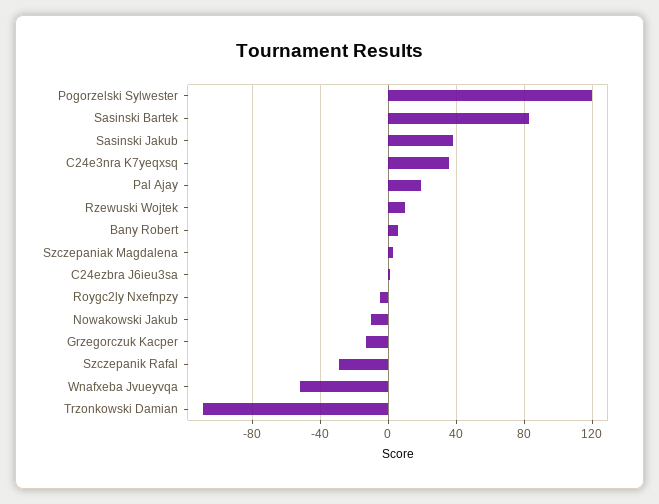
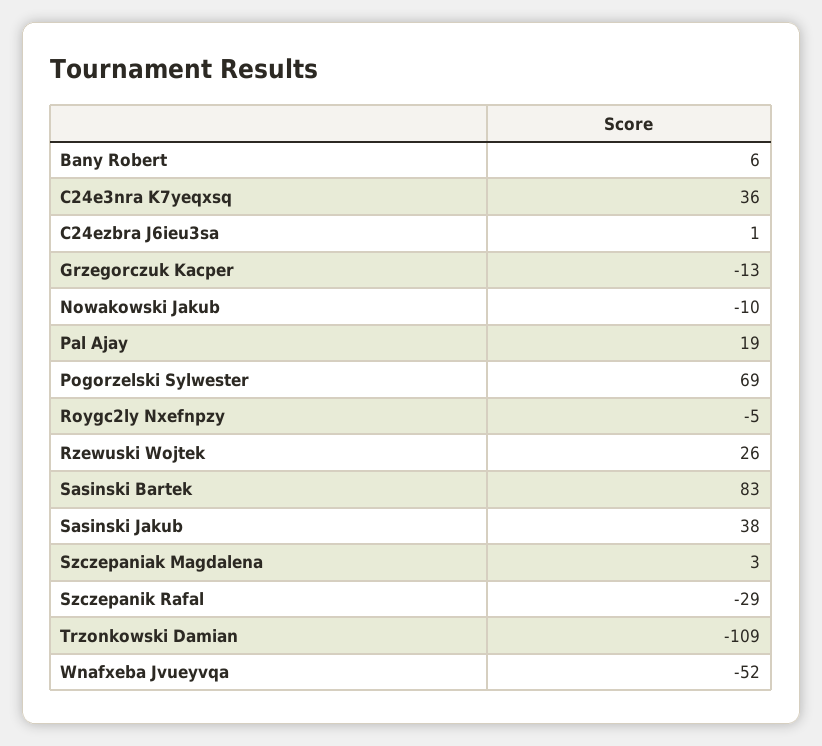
  {
-   "Pogorzelski Sylwester": 120,
+   "Pogorzelski Sylwester": 69,
    "Sasinski Bartek": 83,
    "Sasinski Jakub": 38,
    "C24e3nra K7yeqxsq": 36,
    "Pal Ajay": 19,
-   "Rzewuski Wojtek": 10,
+   "Rzewuski Wojtek": 26,
    "Bany Robert": 6,
    "Szczepaniak Magdalena": 3,
    "C24ezbra J6ieu3sa": 1,
    "Roygc2ly Nxefnpzy": -5,
    "Nowakowski Jakub": -10,
    "Grzegorczuk Kacper": -13,
    "Szczepanik Rafal": -29,
    "Wnafxeba Jvueyvqa": -52,
    "Trzonkowski Damian": -109
  }

